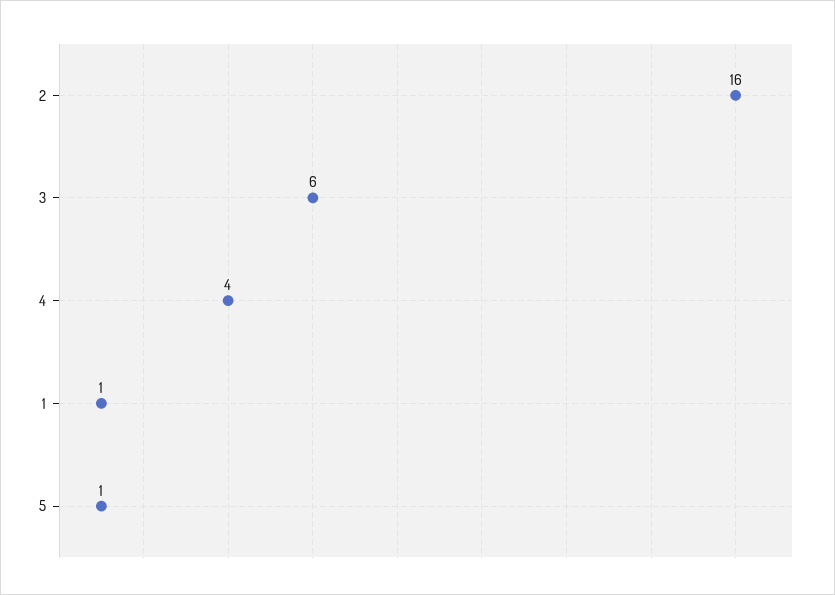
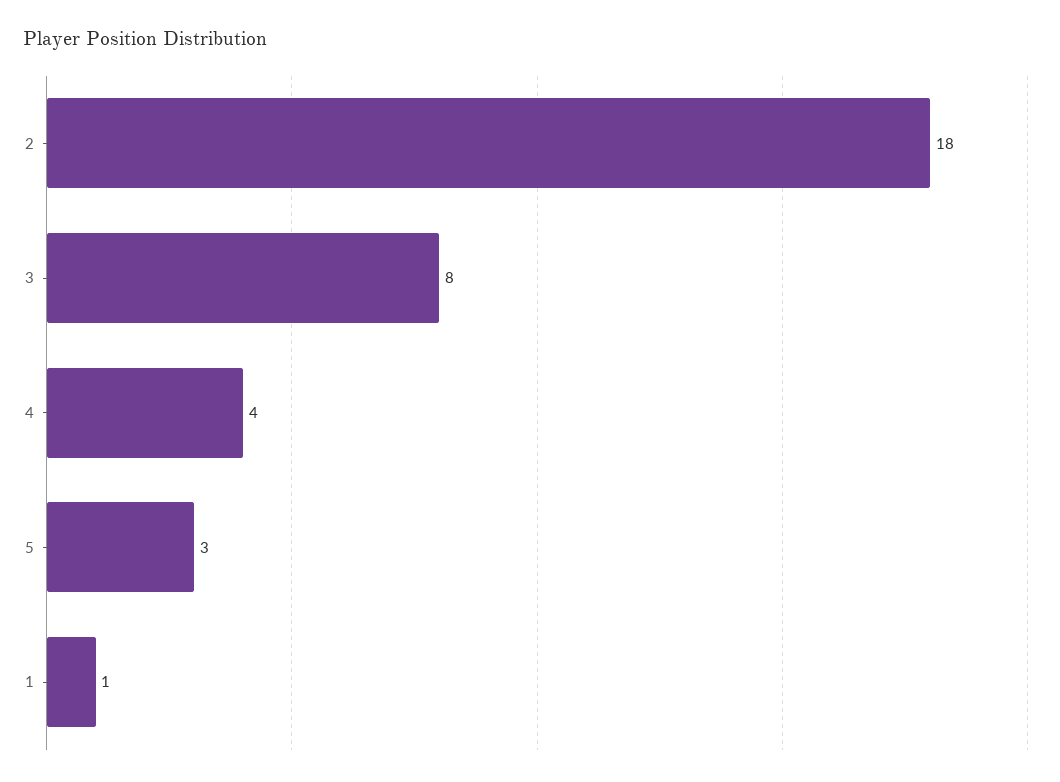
  {
-   "2": 16,
+   "2": 18,
-   "3": 6,
+   "3": 8,
    "4": 4,
    "1": 1,
-   "5": 1
+   "5": 3
  }

